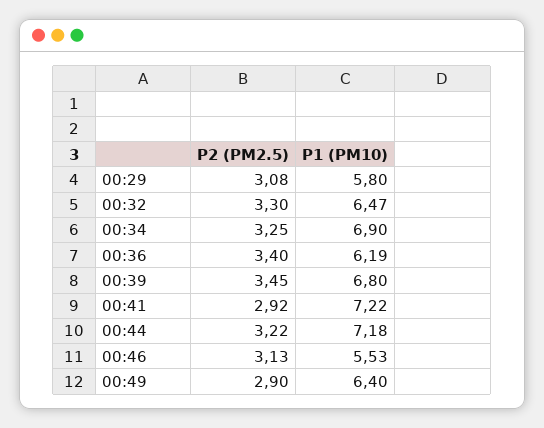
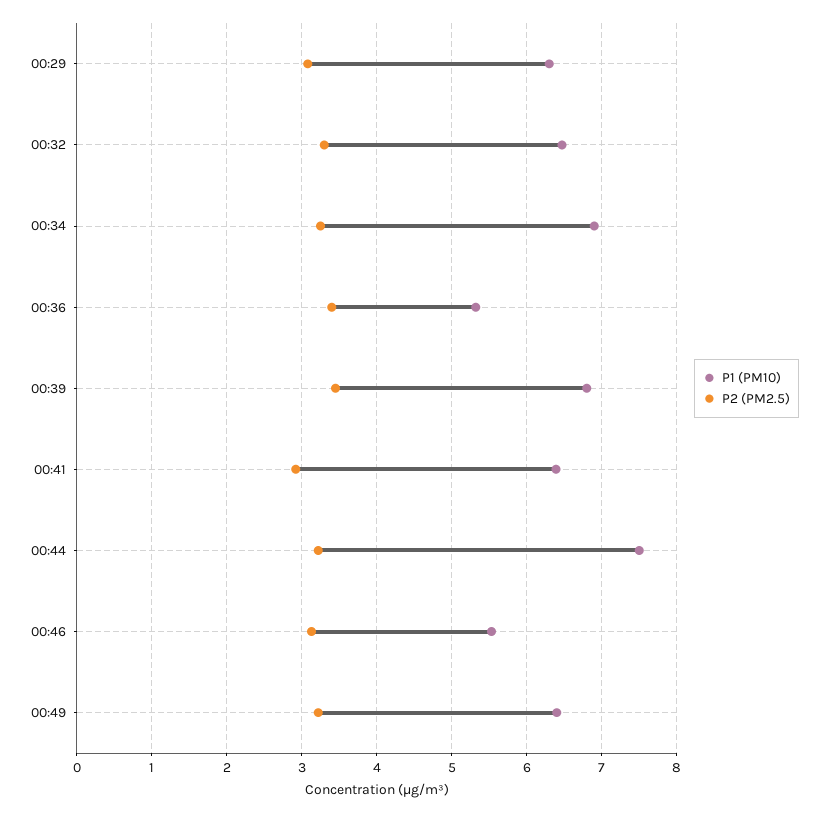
  {
    "P2 (PM2.5)": {
      "00:29": 3.08,
      "00:32": 3.3,
      "00:34": 3.25,
      "00:36": 3.4,
      "00:39": 3.45,
      "00:41": 2.92,
      "00:44": 3.22,
      "00:46": 3.13,
-     "00:49": 2.9
+     "00:49": 3.2
    },
    "P1 (PM10)": {
-     "00:29": 5.8,
+     "00:29": 6.3,
      "00:32": 6.47,
      "00:34": 6.9,
-     "00:36": 6.19,
+     "00:36": 5.3,
      "00:39": 6.8,
-     "00:41": 7.22,
+     "00:41": 6.4,
-     "00:44": 7.18,
+     "00:44": 7.5,
      "00:46": 5.53,
      "00:49": 6.4
    }
  }

